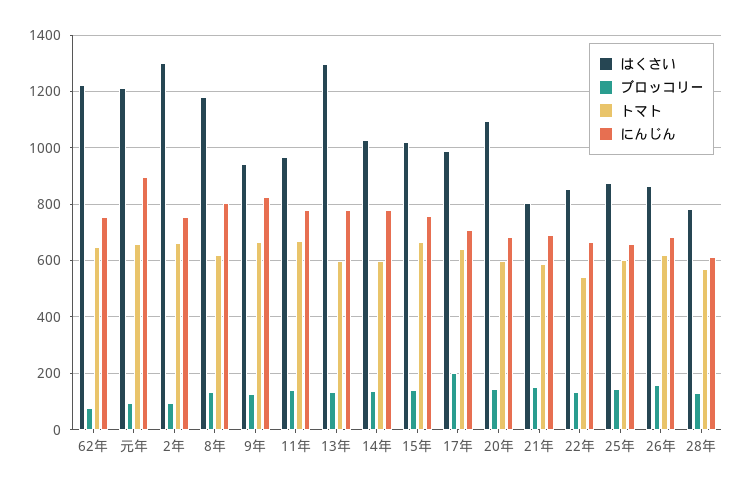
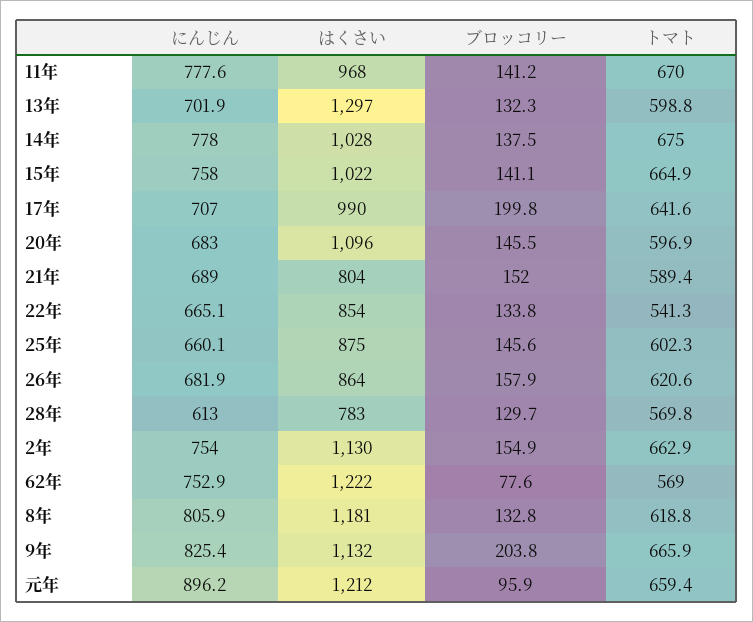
  {
    "はくさい": {
      "62年": 1222,
      "元年": 1212,
-     "2年": 1300,
+     "2年": 1130,
      "8年": 1181,
-     "9年": 950,
+     "9年": 1132,
      "11年": 968,
      "13年": 1297,
      "14年": 1028,
      "15年": 1022,
      "17年": 990,
      "20年": 1096,
      "21年": 804,
      "22年": 854,
      "25年": 875,
      "26年": 864,
      "28年": 783
    },
    "ブロッコリー": {
      "62年": 77.6,
      "元年": 95.9,
-     "2年": 100,
+     "2年": 154.9,
      "8年": 132.8,
-     "9年": 125,
+     "9年": 203.8,
      "11年": 141.2,
      "13年": 132.3,
      "14年": 137.5,
      "15年": 141.1,
      "17年": 199.8,
      "20年": 145.5,
      "21年": 152,
      "22年": 133.8,
      "25年": 145.6,
      "26年": 157.9,
      "28年": 129.7
    },
    "トマト": {
-     "62年": 650,
+     "62年": 569,
      "元年": 659.4,
      "2年": 662.9,
      "8年": 618.8,
      "9年": 665.9,
      "11年": 670,
      "13年": 598.8,
-     "14年": 600,
+     "14年": 675,
      "15年": 664.9,
      "17年": 641.6,
      "20年": 596.9,
      "21年": 589.4,
      "22年": 541.3,
      "25年": 602.3,
      "26年": 620.6,
      "28年": 569.8
    },
    "にんじん": {
      "62年": 752.9,
      "元年": 896.2,
      "2年": 754,
      "8年": 805.9,
      "9年": 825.4,
      "11年": 777.6,
-     "13年": 775,
+     "13年": 701.9,
      "14年": 778,
      "15年": 758,
      "17年": 707,
      "20年": 683,
      "21年": 689,
      "22年": 665.1,
      "25年": 660.1,
      "26年": 681.9,
      "28年": 613
    }
  }

